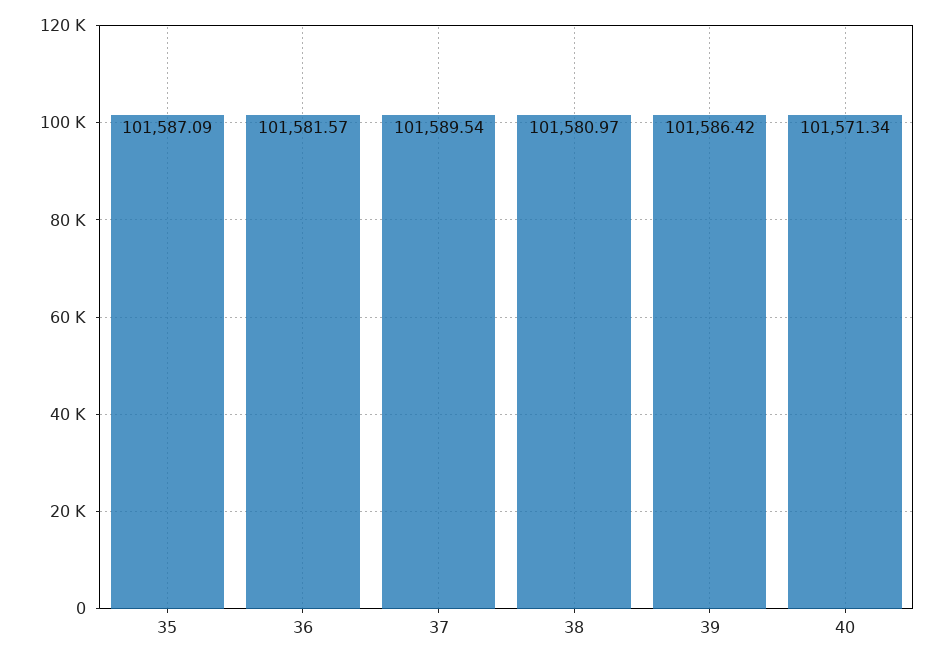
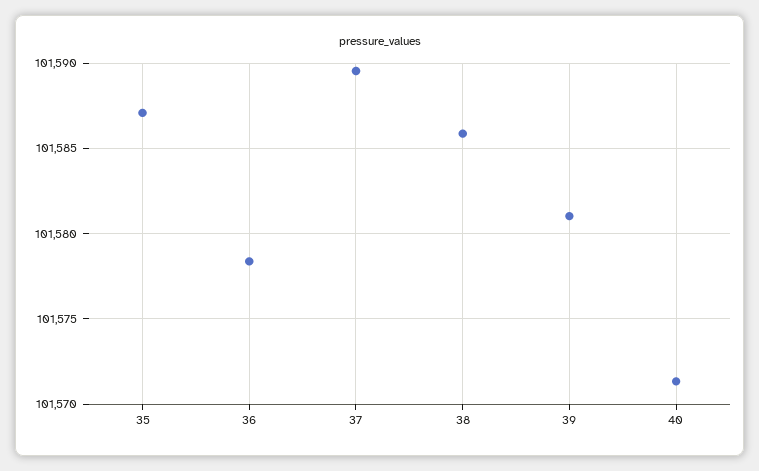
  {
    "35": 101587.09,
-   "36": 101581.57,
+   "36": 101578.5,
    "37": 101589.54,
-   "38": 101580.97,
+   "38": 101586,
-   "39": 101586.42,
+   "39": 101581,
    "40": 101571.34
  }

